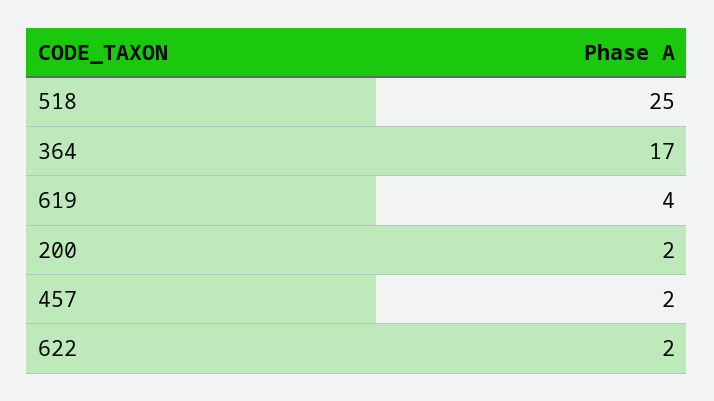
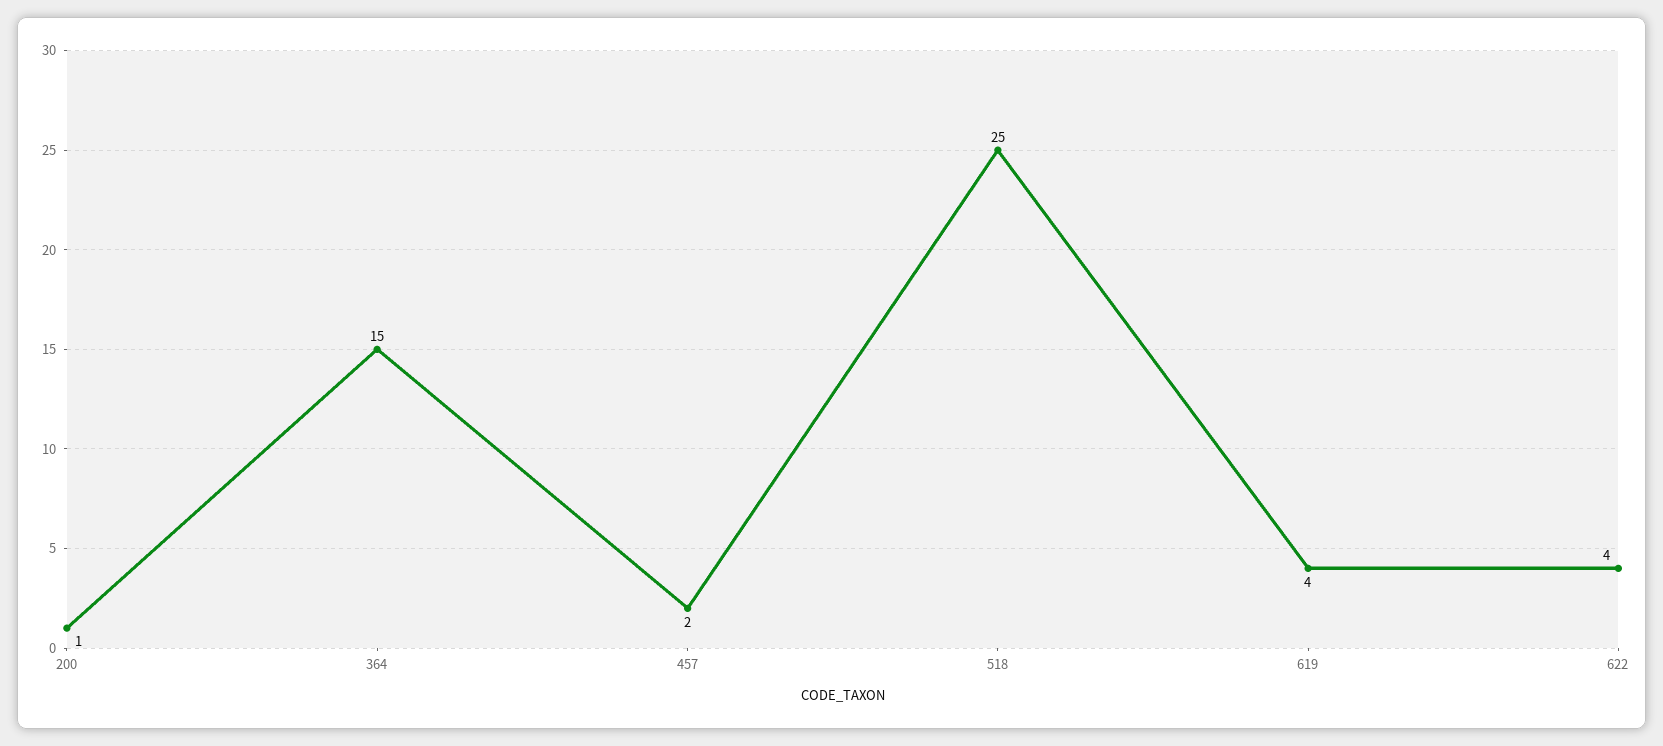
  {
    "518": 25,
-   "364": 17,
+   "364": 15,
    "619": 4,
-   "200": 2,
+   "200": 1,
    "457": 2,
-   "622": 2
+   "622": 4
  }

